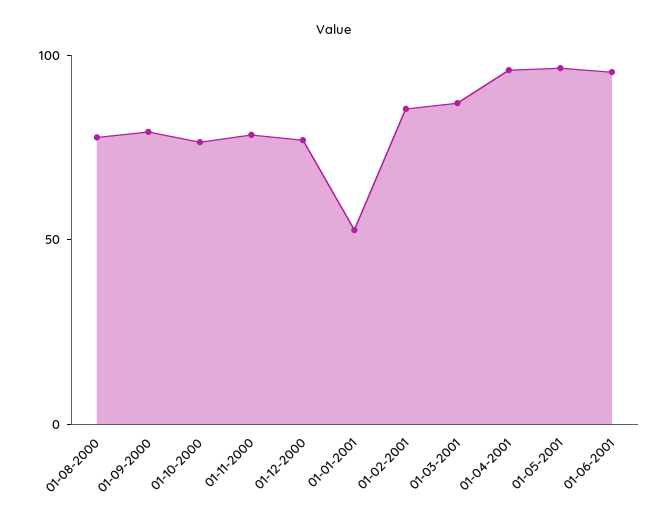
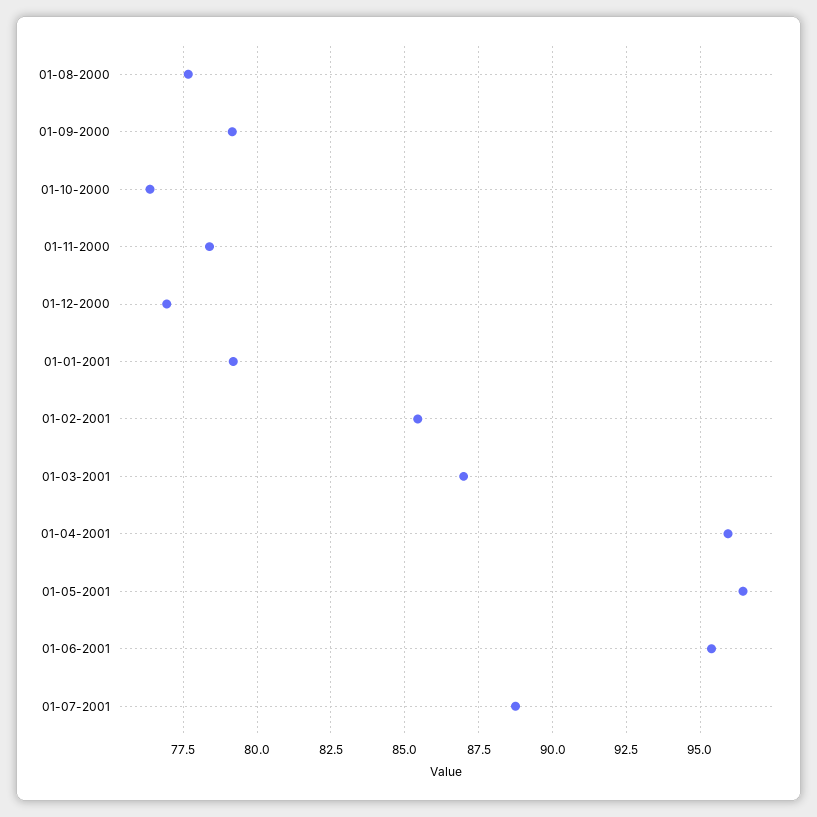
  {
    "01-08-2000": 77.75,
    "01-09-2000": 79.25,
    "01-10-2000": 76.25,
    "01-11-2000": 78.5,
    "01-12-2000": 77,
-   "01-01-2001": 50,
+   "01-01-2001": 79.25,
    "01-02-2001": 85.5,
    "01-03-2001": 87,
    "01-04-2001": 96,
    "01-05-2001": 96.5,
-   "01-06-2001": 95.5
+   "01-06-2001": 95.5,
+   "01-07-2001": 88.75
  }

